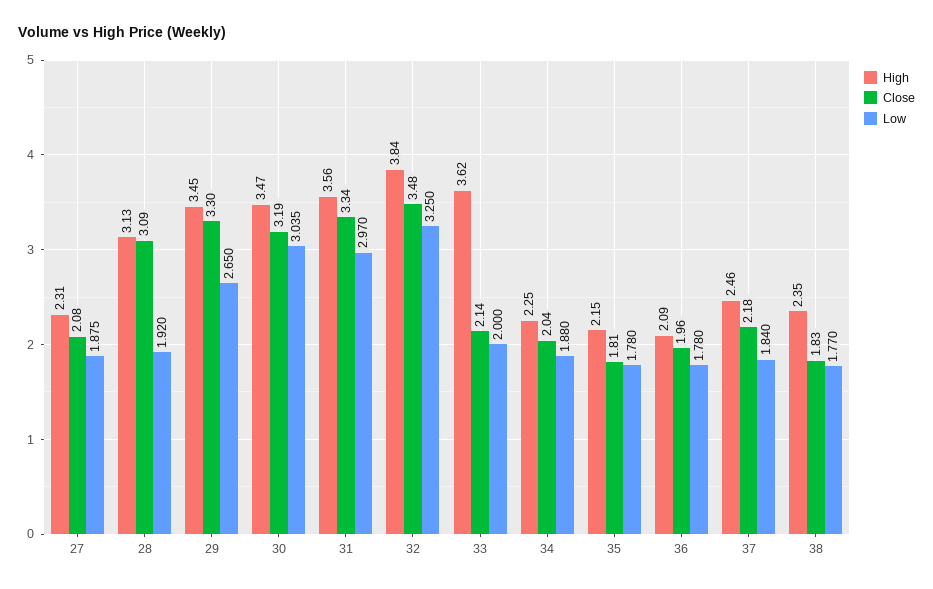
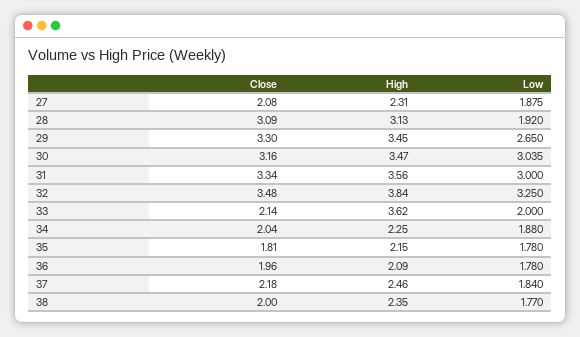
  {
    "High": {
      "27": 2.31,
      "28": 3.13,
      "29": 3.45,
      "30": 3.47,
      "31": 3.56,
      "32": 3.84,
      "33": 3.62,
      "34": 2.25,
      "35": 2.15,
      "36": 2.09,
      "37": 2.46,
      "38": 2.35
    },
    "Close": {
      "27": 2.08,
      "28": 3.09,
      "29": 3.3,
-     "30": 3.19,
+     "30": 3.16,
      "31": 3.34,
      "32": 3.48,
      "33": 2.14,
      "34": 2.04,
      "35": 1.81,
      "36": 1.96,
      "37": 2.18,
-     "38": 1.83
+     "38": 2
    },
    "Low": {
      "27": 1.875,
      "28": 1.92,
      "29": 2.65,
      "30": 3.035,
-     "31": 2.97,
+     "31": 3,
      "32": 3.25,
      "33": 2,
      "34": 1.88,
      "35": 1.78,
      "36": 1.78,
      "37": 1.84,
      "38": 1.77
    }
  }

